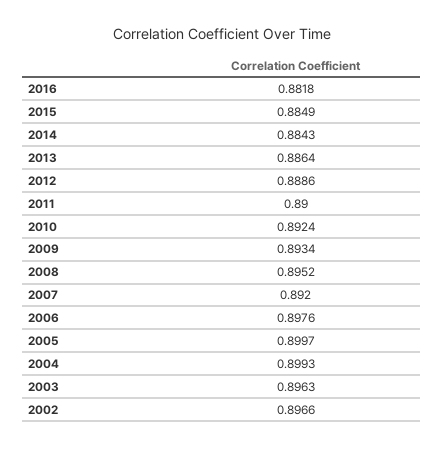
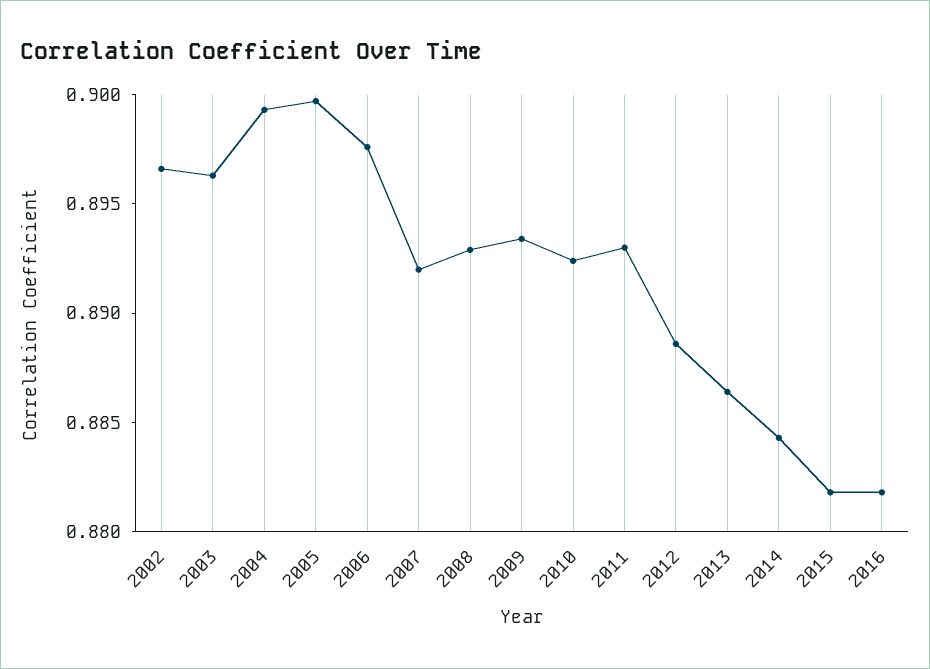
  {
    "2016": 0.8818,
-   "2015": 0.8849,
+   "2015": 0.882,
    "2014": 0.8843,
    "2013": 0.8864,
    "2012": 0.8886,
-   "2011": 0.89,
+   "2011": 0.893,
    "2010": 0.8924,
    "2009": 0.8934,
-   "2008": 0.8952,
+   "2008": 0.893,
    "2007": 0.892,
    "2006": 0.8976,
    "2005": 0.8997,
    "2004": 0.8993,
    "2003": 0.8963,
    "2002": 0.8966
  }

